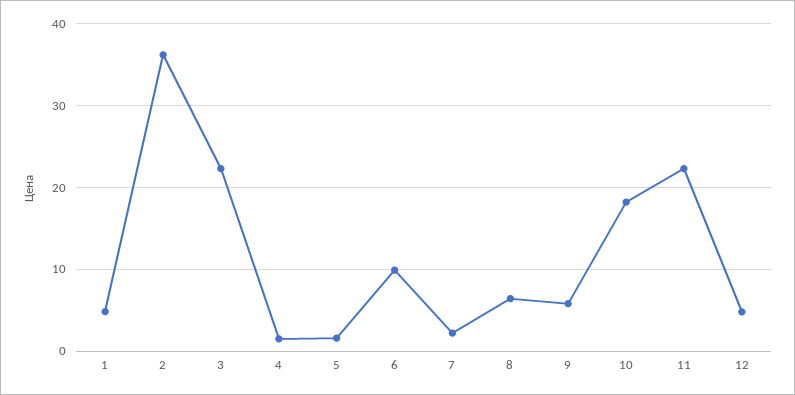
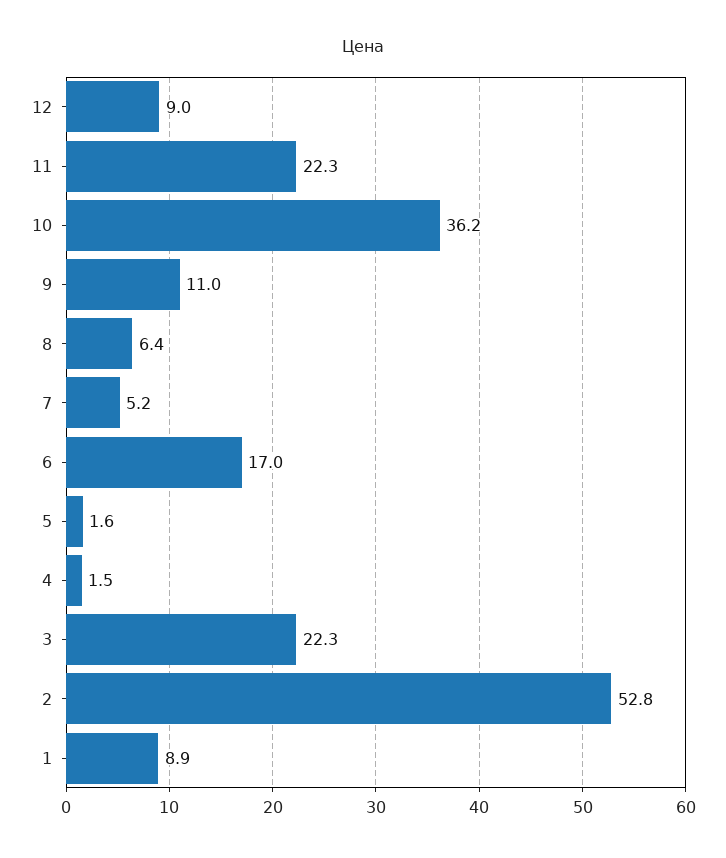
  {
-   "1": 5,
+   "1": 8.9,
-   "2": 36,
+   "2": 52.8,
    "3": 22.3,
    "4": 1.5,
    "5": 1.6,
-   "6": 10,
+   "6": 17,
-   "7": 2,
+   "7": 5.2,
    "8": 6.4,
-   "9": 6,
+   "9": 11,
-   "10": 18,
+   "10": 36.2,
    "11": 22.3,
-   "12": 5
+   "12": 9
  }

